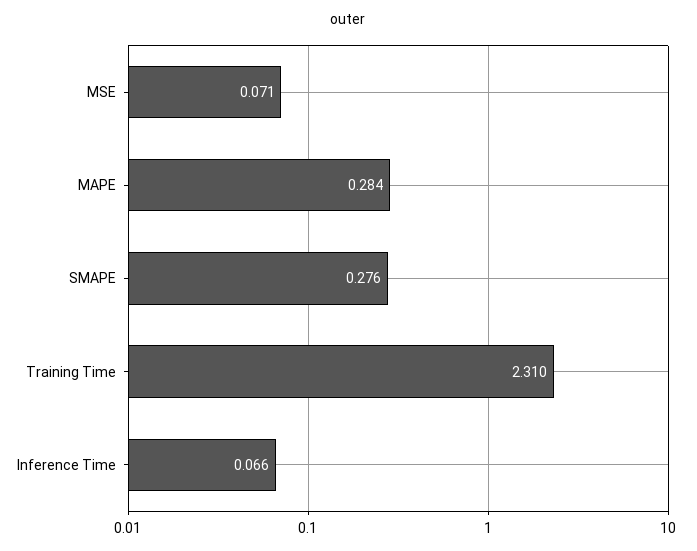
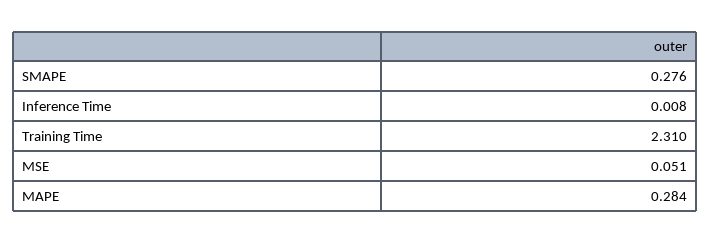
  {
-   "MSE": 0.071,
+   "MSE": 0.051,
    "MAPE": 0.284,
    "SMAPE": 0.276,
    "Training Time": 2.31,
-   "Inference Time": 0.066
+   "Inference Time": 0.008
  }

